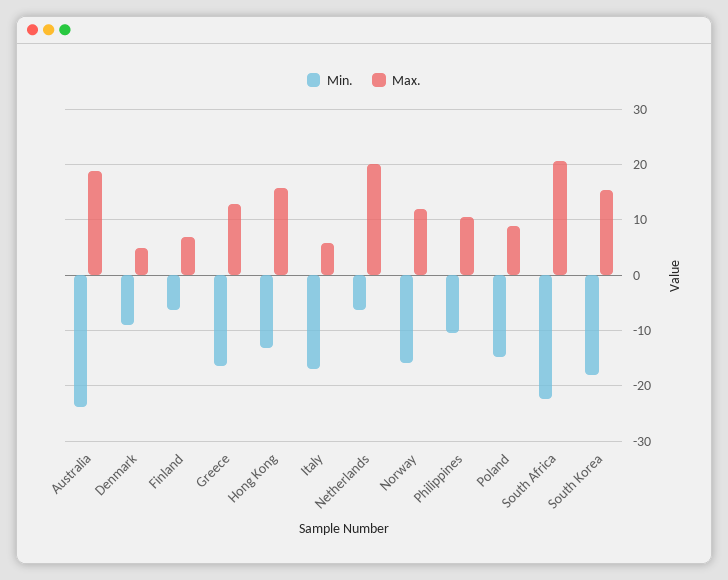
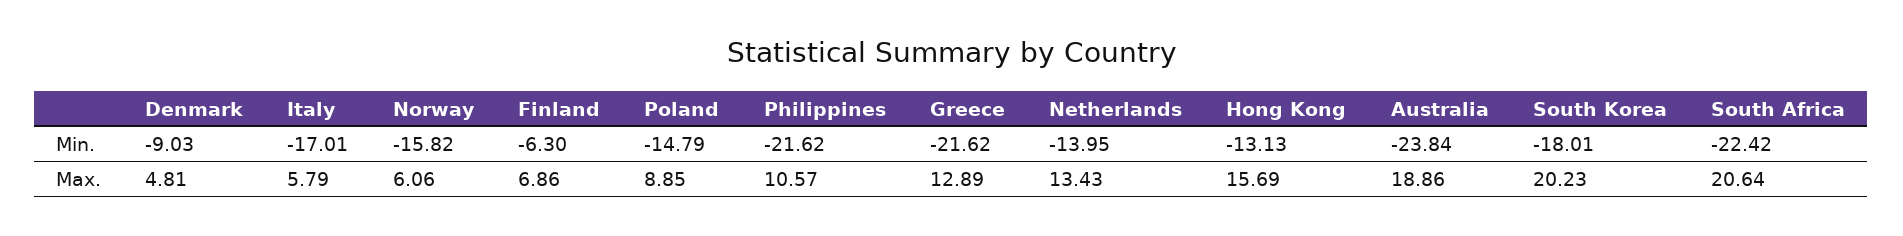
  {
    "Min.": {
      "Australia": -23.84,
      "Denmark": -9.03,
      "Finland": -6.3,
-     "Greece": -16,
+     "Greece": -21.62,
      "Hong Kong": -13.13,
      "Italy": -17.01,
-     "Netherlands": -6,
+     "Netherlands": -13.95,
      "Norway": -15.82,
-     "Philippines": -10,
+     "Philippines": -21.62,
      "Poland": -14.79,
      "South Africa": -22.42,
      "South Korea": -18.01
    },
    "Max.": {
      "Australia": 18.86,
      "Denmark": 4.81,
      "Finland": 6.86,
      "Greece": 12.89,
      "Hong Kong": 15.69,
      "Italy": 5.79,
-     "Netherlands": 20,
+     "Netherlands": 13.43,
-     "Norway": 12,
+     "Norway": 6.06,
      "Philippines": 10.57,
      "Poland": 8.85,
      "South Africa": 20.64,
-     "South Korea": 16
+     "South Korea": 20.23
    }
  }

